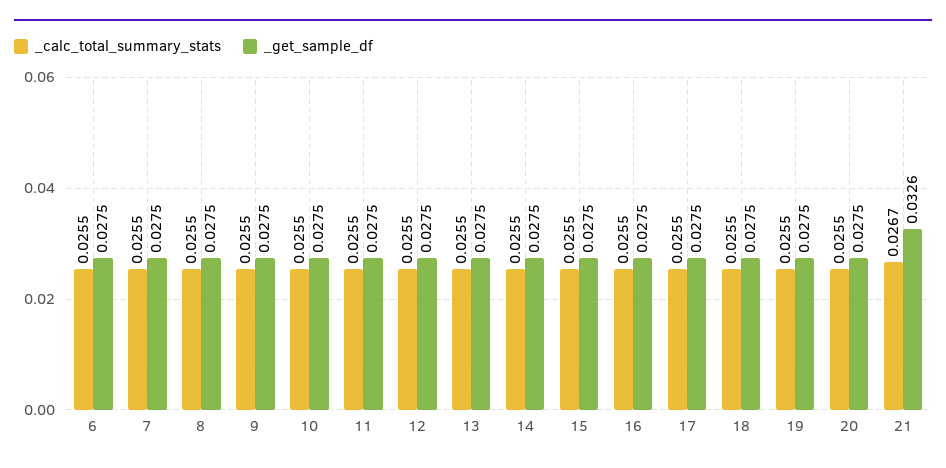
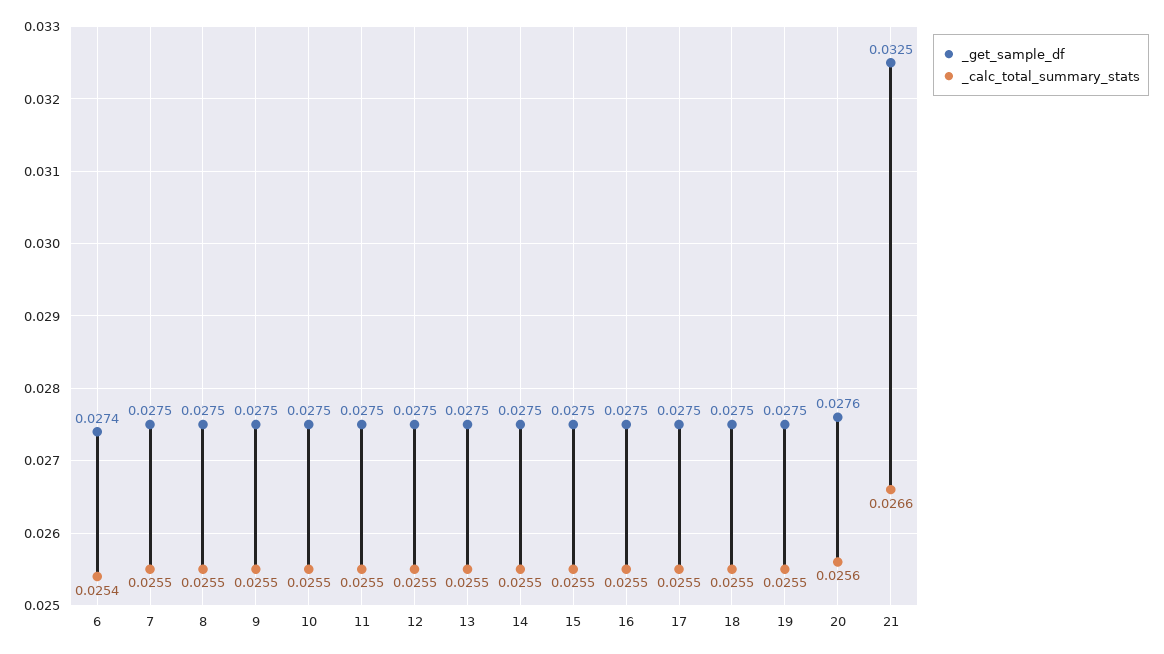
  {
    "_calc_total_summary_stats": {
-     "6": 0.0255,
+     "6": 0.0254,
      "7": 0.0255,
      "8": 0.0255,
      "9": 0.0255,
      "10": 0.0255,
      "11": 0.0255,
      "12": 0.0255,
      "13": 0.0255,
      "14": 0.0255,
      "15": 0.0255,
      "16": 0.0255,
      "17": 0.0255,
      "18": 0.0255,
      "19": 0.0255,
-     "20": 0.0255,
+     "20": 0.0256,
-     "21": 0.0267
+     "21": 0.0266
    },
    "_get_sample_df": {
-     "6": 0.0275,
+     "6": 0.0274,
      "7": 0.0275,
      "8": 0.0275,
      "9": 0.0275,
      "10": 0.0275,
      "11": 0.0275,
      "12": 0.0275,
      "13": 0.0275,
      "14": 0.0275,
      "15": 0.0275,
      "16": 0.0275,
      "17": 0.0275,
      "18": 0.0275,
      "19": 0.0275,
-     "20": 0.0275,
+     "20": 0.0276,
-     "21": 0.0326
+     "21": 0.0325
    }
  }

